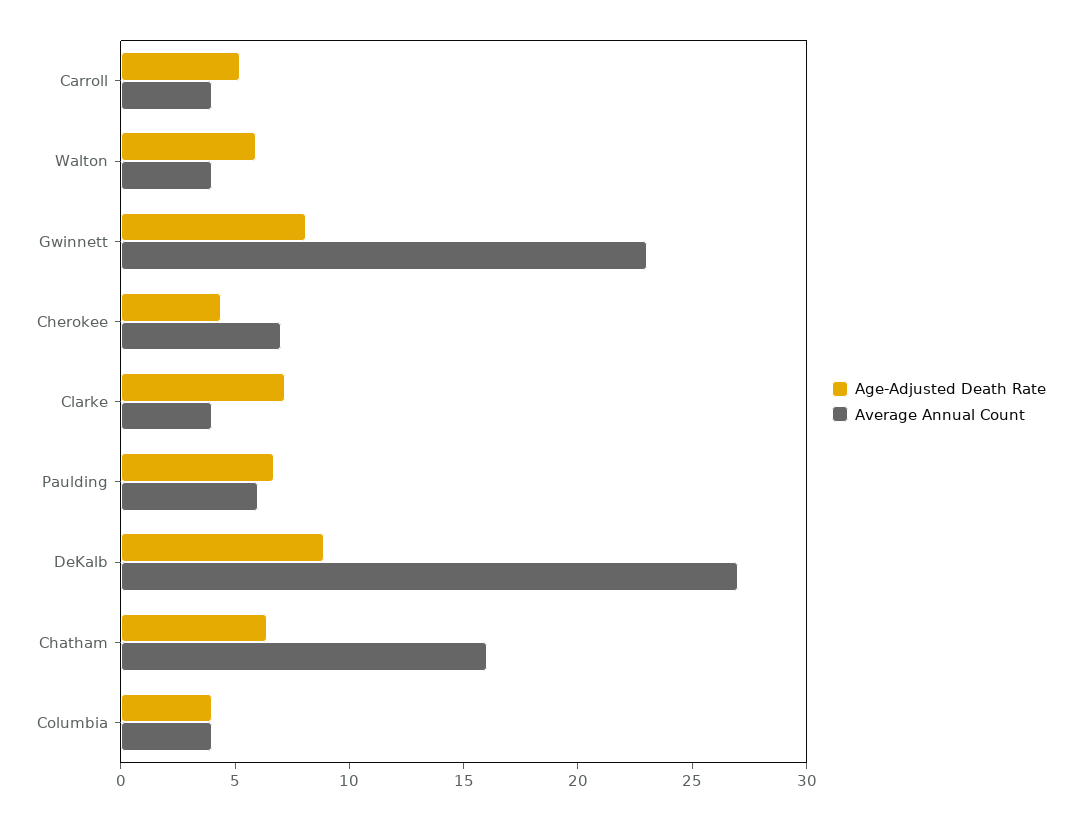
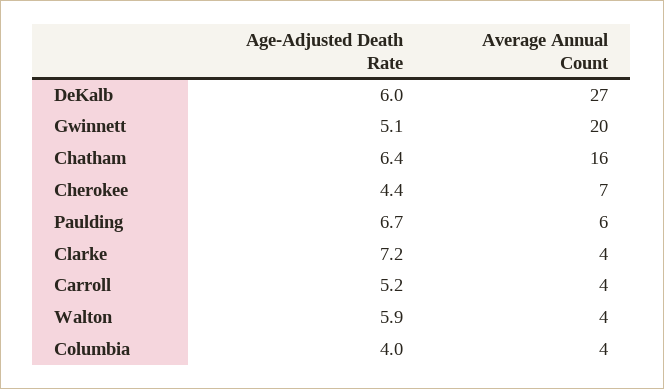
  {
    "Age-Adjusted Death Rate": {
      "Carroll": 5.2,
      "Walton": 5.9,
-     "Gwinnett": 8,
+     "Gwinnett": 5.1,
      "Cherokee": 4.4,
      "Clarke": 7.2,
      "Paulding": 6.7,
-     "DeKalb": 9,
+     "DeKalb": 6,
      "Chatham": 6.4,
      "Columbia": 4
    },
    "Average Annual Count": {
      "Carroll": 4,
      "Walton": 4,
-     "Gwinnett": 23,
+     "Gwinnett": 20,
      "Cherokee": 7,
      "Clarke": 4,
      "Paulding": 6,
      "DeKalb": 27,
      "Chatham": 16,
      "Columbia": 4
    }
  }

